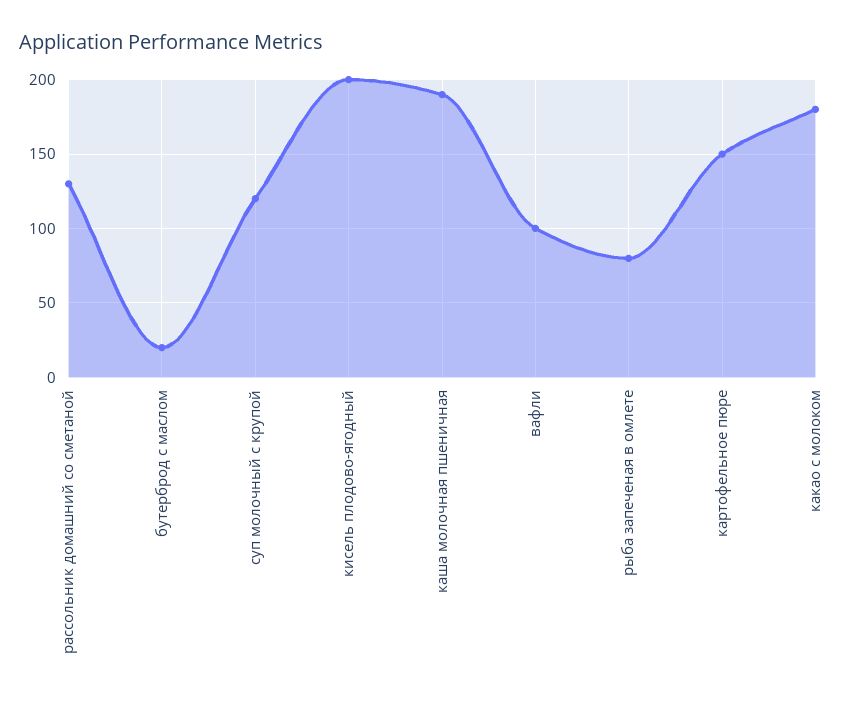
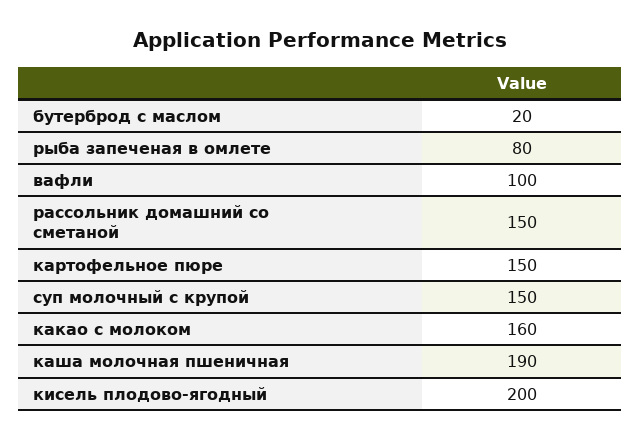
  {
-   "рассольник домашний со сметаной": 130,
+   "рассольник домашний со сметаной": 150,
    "бутерброд с маслом": 20,
-   "суп молочный с крупой": 120,
+   "суп молочный с крупой": 150,
    "кисель плодово-ягодный": 200,
    "каша молочная пшеничная": 190,
    "вафли": 100,
    "рыба запеченая в омлете": 80,
    "картофельное пюре": 150,
-   "какао с молоком": 180
+   "какао с молоком": 160
  }

